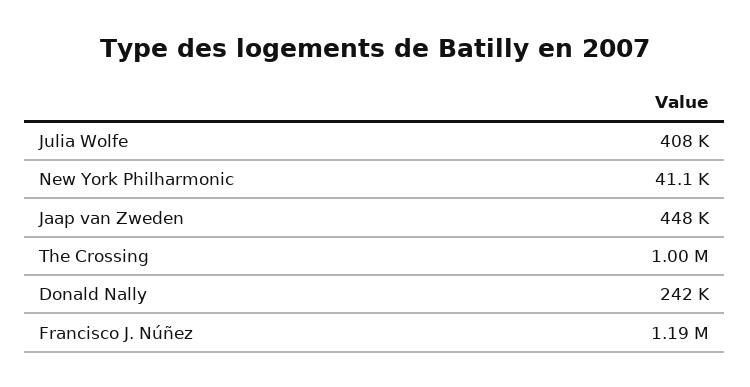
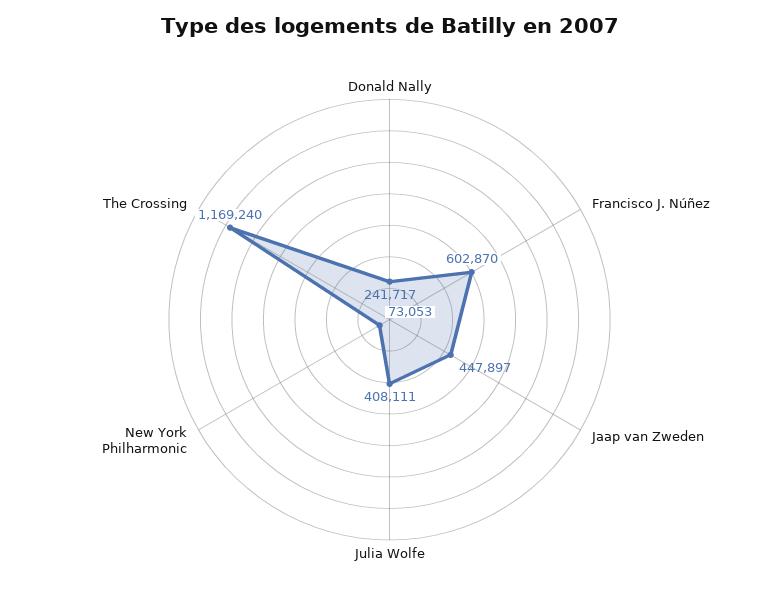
  {
    "Julia Wolfe": 408111,
-   "New York Philharmonic": 41100,
+   "New York Philharmonic": 73053,
    "Jaap van Zweden": 447897,
-   "The Crossing": 1000000,
+   "The Crossing": 1169240,
    "Donald Nally": 241717,
-   "Francisco J. Núñez": 1190000
+   "Francisco J. Núñez": 602870
  }

